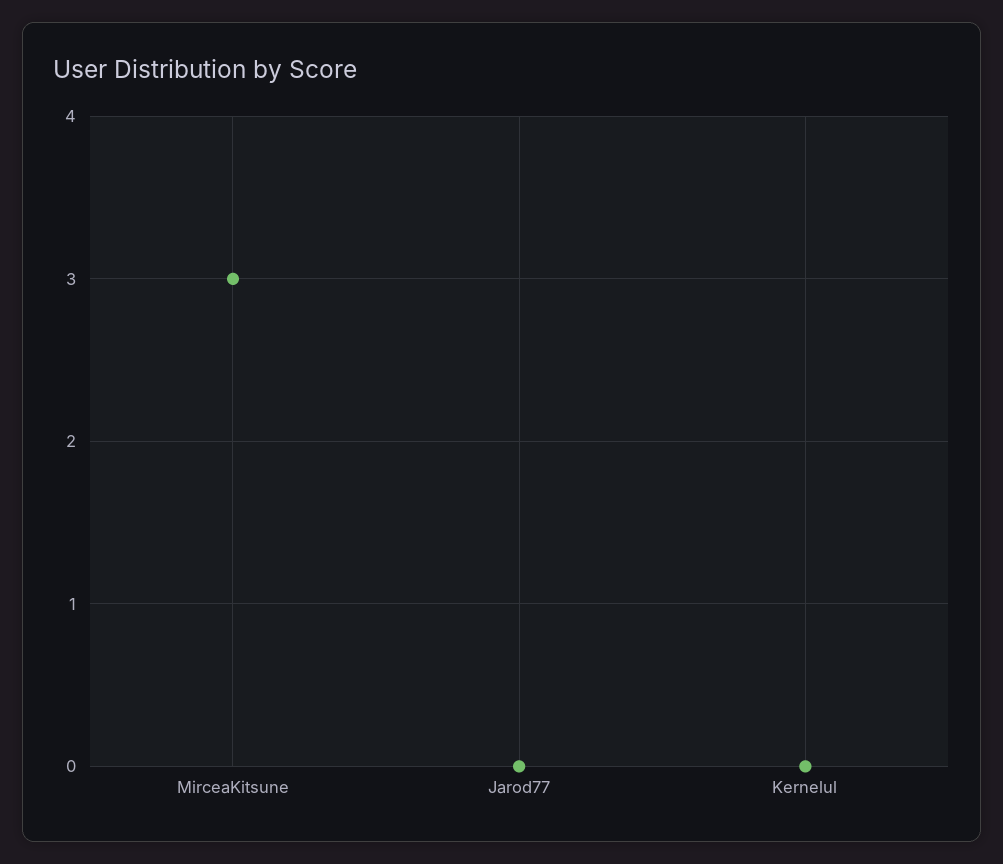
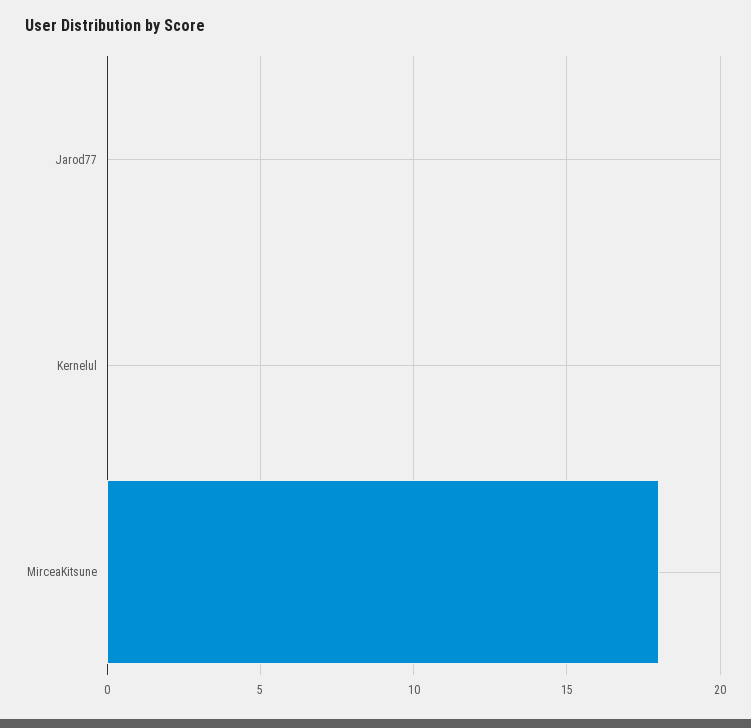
  {
-   "MirceaKitsune": 3,
+   "MirceaKitsune": 18,
    "Jarod77": 0,
    "Kernelul": 0
  }

